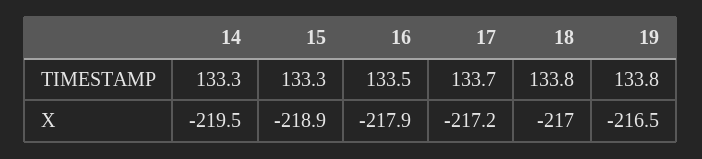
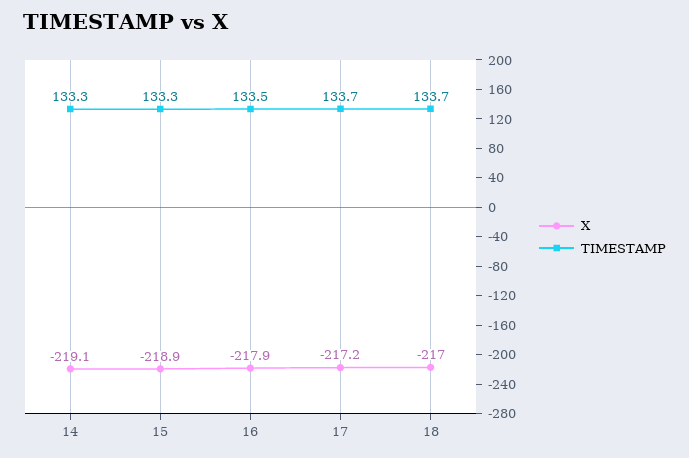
  {
    "TIMESTAMP": {
      "14": 133.3,
      "15": 133.3,
      "16": 133.5,
      "17": 133.7,
-     "18": 133.8,
+     "18": 133.7
-     "19": 133.8
    },
    "X": {
-     "14": -219.5,
+     "14": -219.1,
      "15": -218.9,
      "16": -217.9,
      "17": -217.2,
-     "18": -217,
+     "18": -217
-     "19": -216.5
    }
  }

